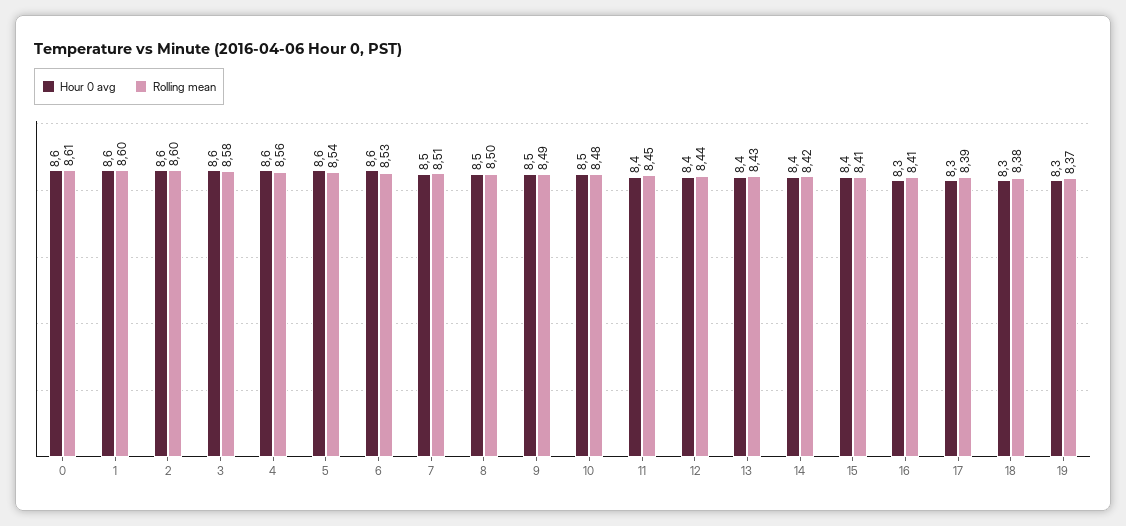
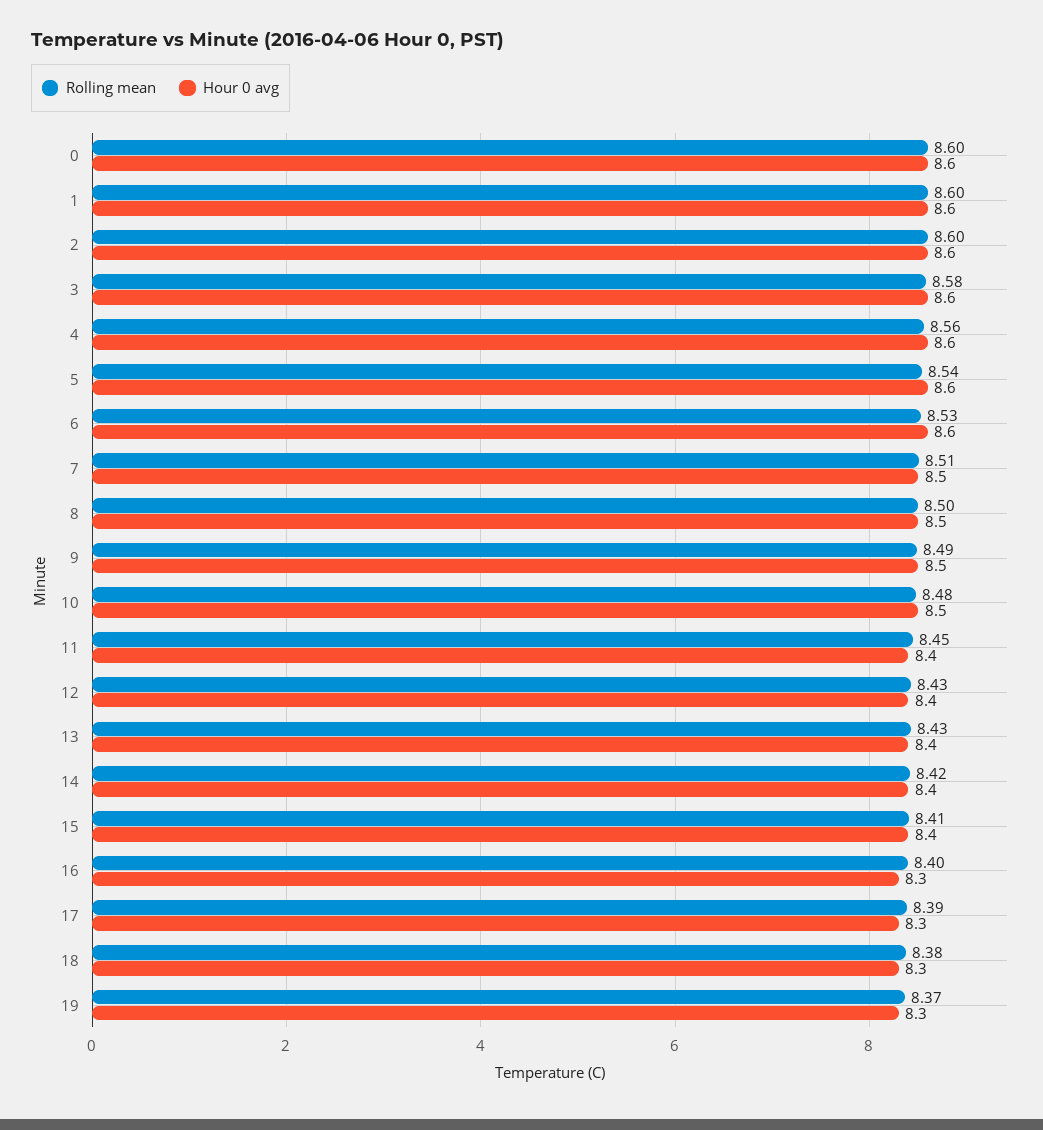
  {
    "Hour 0 avg": {
      "0": 8.6,
      "1": 8.6,
      "2": 8.6,
      "3": 8.6,
      "4": 8.6,
      "5": 8.6,
      "6": 8.6,
      "7": 8.5,
      "8": 8.5,
      "9": 8.5,
      "10": 8.5,
      "11": 8.4,
      "12": 8.4,
      "13": 8.4,
      "14": 8.4,
      "15": 8.4,
      "16": 8.3,
      "17": 8.3,
      "18": 8.3,
      "19": 8.3
    },
    "Rolling mean": {
-     "0": 8.61,
+     "0": 8.6,
      "1": 8.6,
      "2": 8.6,
      "3": 8.58,
      "4": 8.56,
      "5": 8.54,
      "6": 8.53,
      "7": 8.51,
      "8": 8.5,
      "9": 8.49,
      "10": 8.48,
      "11": 8.45,
-     "12": 8.44,
+     "12": 8.43,
      "13": 8.43,
      "14": 8.42,
      "15": 8.41,
-     "16": 8.41,
+     "16": 8.4,
      "17": 8.39,
      "18": 8.38,
      "19": 8.37
    }
  }

